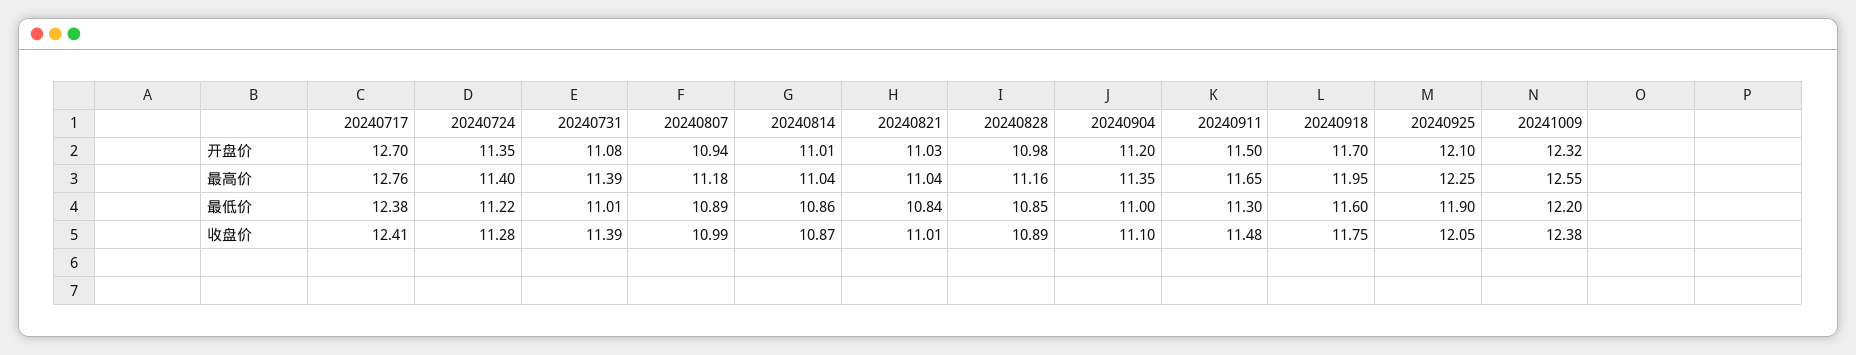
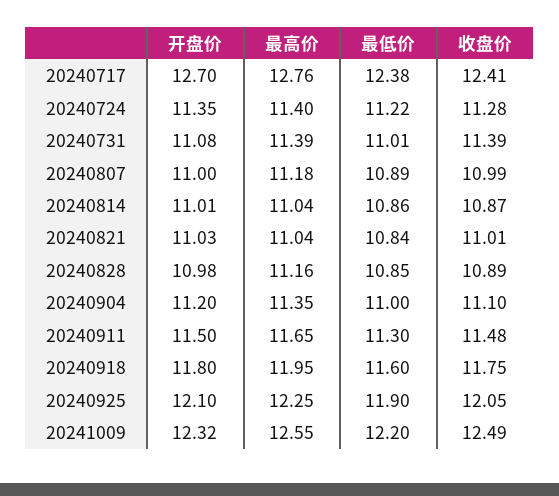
  {
    "20240717": {
      "开盘价": 12.7,
      "最高价": 12.76,
      "最低价": 12.38,
      "收盘价": 12.41
    },
    "20240724": {
      "开盘价": 11.35,
      "最高价": 11.4,
      "最低价": 11.22,
      "收盘价": 11.28
    },
    "20240731": {
      "开盘价": 11.08,
      "最高价": 11.39,
      "最低价": 11.01,
      "收盘价": 11.39
    },
    "20240807": {
-     "开盘价": 10.94,
+     "开盘价": 11,
      "最高价": 11.18,
      "最低价": 10.89,
      "收盘价": 10.99
    },
    "20240814": {
      "开盘价": 11.01,
      "最高价": 11.04,
      "最低价": 10.86,
      "收盘价": 10.87
    },
    "20240821": {
      "开盘价": 11.03,
      "最高价": 11.04,
      "最低价": 10.84,
      "收盘价": 11.01
    },
    "20240828": {
      "开盘价": 10.98,
      "最高价": 11.16,
      "最低价": 10.85,
      "收盘价": 10.89
    },
    "20240904": {
      "开盘价": 11.2,
      "最高价": 11.35,
      "最低价": 11,
      "收盘价": 11.1
    },
    "20240911": {
      "开盘价": 11.5,
      "最高价": 11.65,
      "最低价": 11.3,
      "收盘价": 11.48
    },
    "20240918": {
-     "开盘价": 11.7,
+     "开盘价": 11.8,
      "最高价": 11.95,
      "最低价": 11.6,
      "收盘价": 11.75
    },
    "20240925": {
      "开盘价": 12.1,
      "最高价": 12.25,
      "最低价": 11.9,
      "收盘价": 12.05
    },
    "20241009": {
      "开盘价": 12.32,
      "最高价": 12.55,
      "最低价": 12.2,
-     "收盘价": 12.38
+     "收盘价": 12.49
    }
  }

